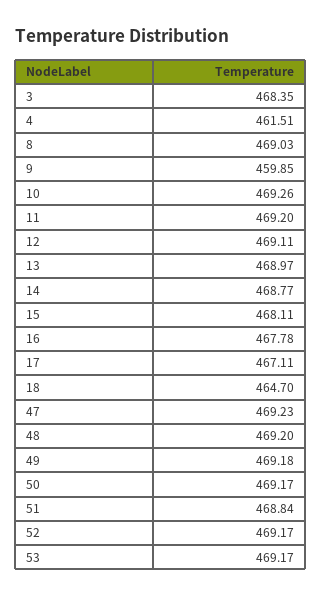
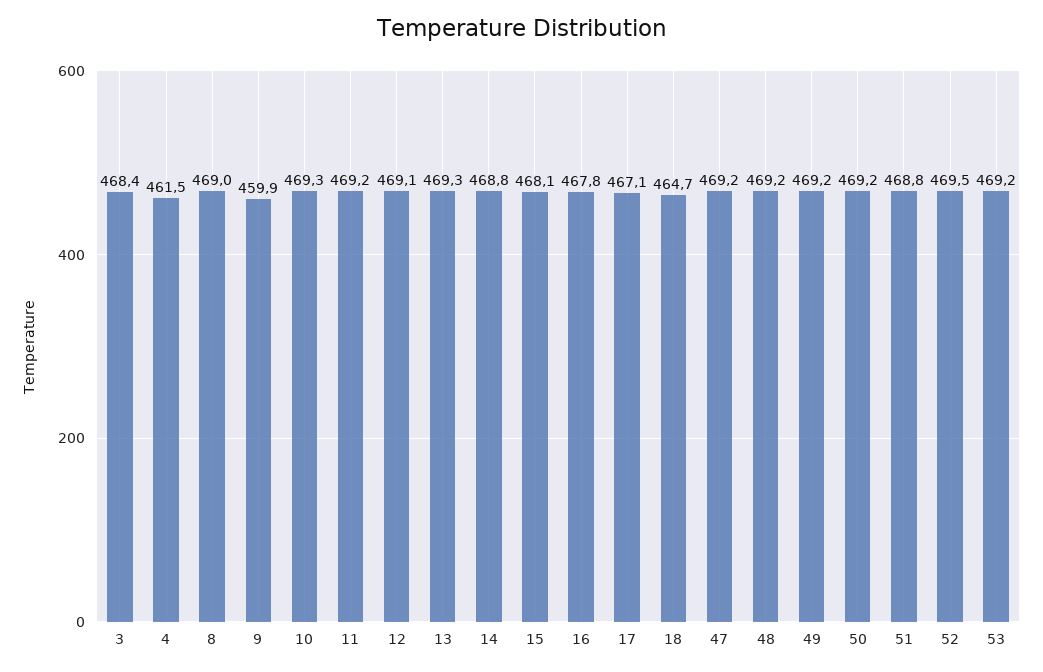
  {
    "3": 468.35,
    "4": 461.51,
    "8": 469.03,
    "9": 459.85,
    "10": 469.26,
    "11": 469.2,
    "12": 469.11,
-   "13": 468.97,
+   "13": 469.3,
    "14": 468.77,
    "15": 468.11,
    "16": 467.78,
    "17": 467.11,
    "18": 464.7,
    "47": 469.23,
    "48": 469.2,
    "49": 469.18,
    "50": 469.17,
    "51": 468.84,
-   "52": 469.17,
+   "52": 469.5,
    "53": 469.17
  }

